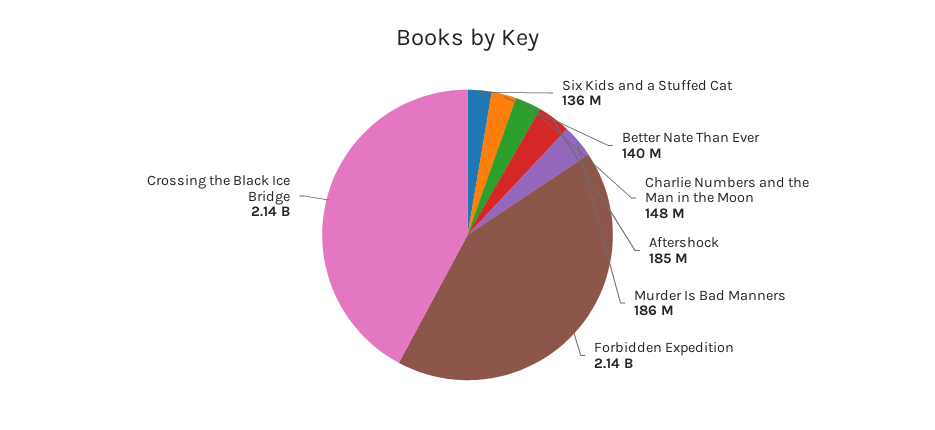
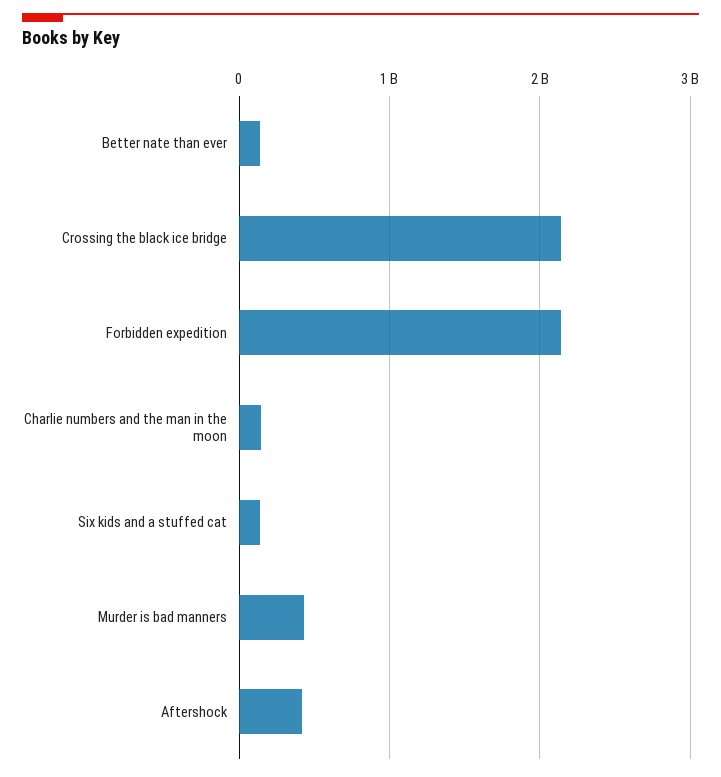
  {
    "Six Kids and a Stuffed Cat": 136000000,
    "Better Nate Than Ever": 140000000,
    "Charlie Numbers and the Man in the Moon": 148000000,
-   "Aftershock": 185000000,
+   "Aftershock": 400000000,
-   "Murder Is Bad Manners": 186000000,
+   "Murder Is Bad Manners": 400000000,
    "Forbidden Expedition": 2140000000,
    "Crossing the Black Ice Bridge": 2140000000
  }

